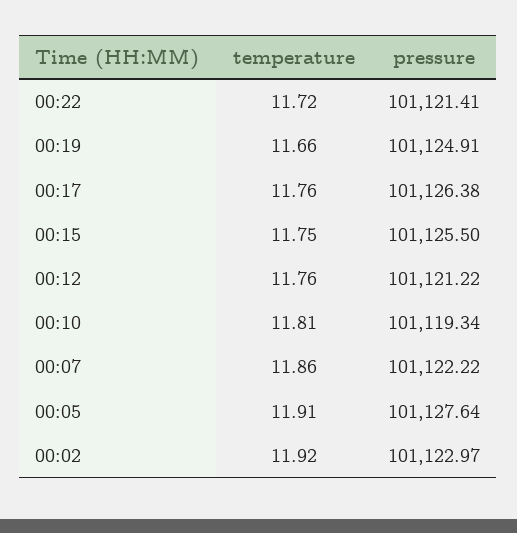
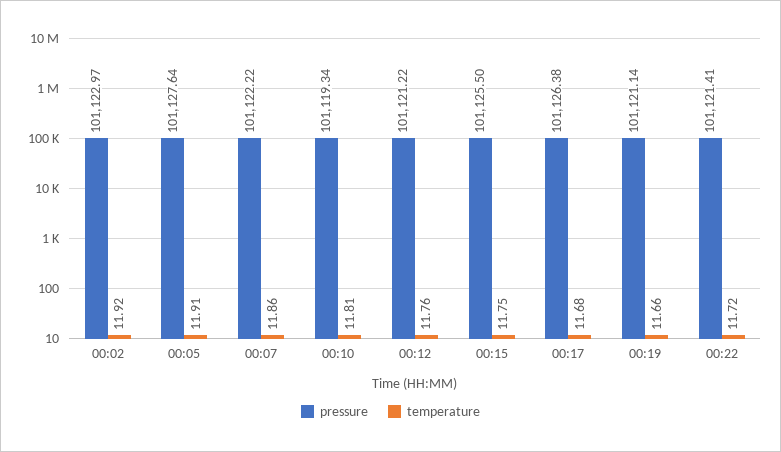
  {
    "temperature": {
      "00:22": 11.72,
      "00:19": 11.66,
-     "00:17": 11.76,
+     "00:17": 11.68,
      "00:15": 11.75,
      "00:12": 11.76,
      "00:10": 11.81,
      "00:07": 11.86,
      "00:05": 11.91,
      "00:02": 11.92
    },
    "pressure": {
      "00:22": 101121.41,
-     "00:19": 101124.91,
+     "00:19": 101121.14,
      "00:17": 101126.38,
      "00:15": 101125.5,
      "00:12": 101121.22,
      "00:10": 101119.34,
      "00:07": 101122.22,
      "00:05": 101127.64,
      "00:02": 101122.97
    }
  }

